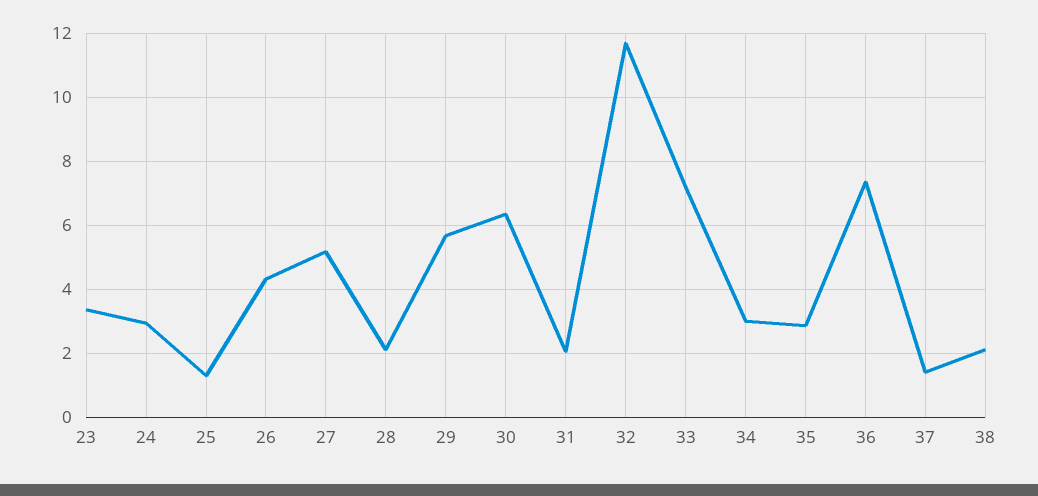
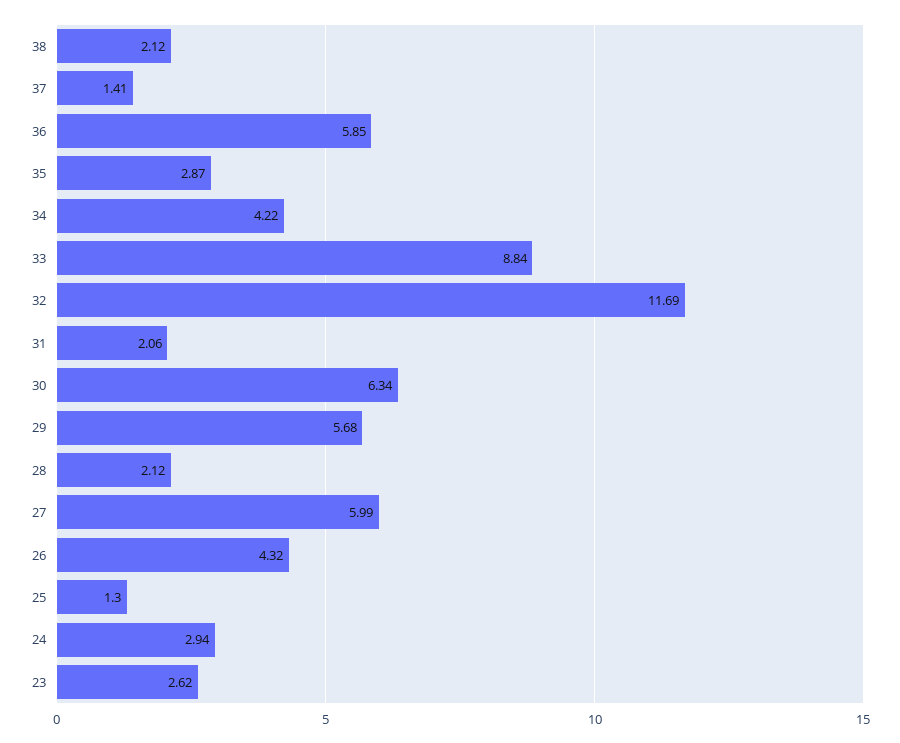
  {
-   "23": 3.4,
+   "23": 2.62,
    "24": 2.94,
    "25": 1.3,
    "26": 4.32,
-   "27": 5.2,
+   "27": 5.99,
    "28": 2.12,
    "29": 5.68,
    "30": 6.34,
    "31": 2.06,
    "32": 11.69,
-   "33": 7.2,
+   "33": 8.84,
-   "34": 3,
+   "34": 4.22,
    "35": 2.87,
-   "36": 7.4,
+   "36": 5.85,
    "37": 1.41,
    "38": 2.12
  }

